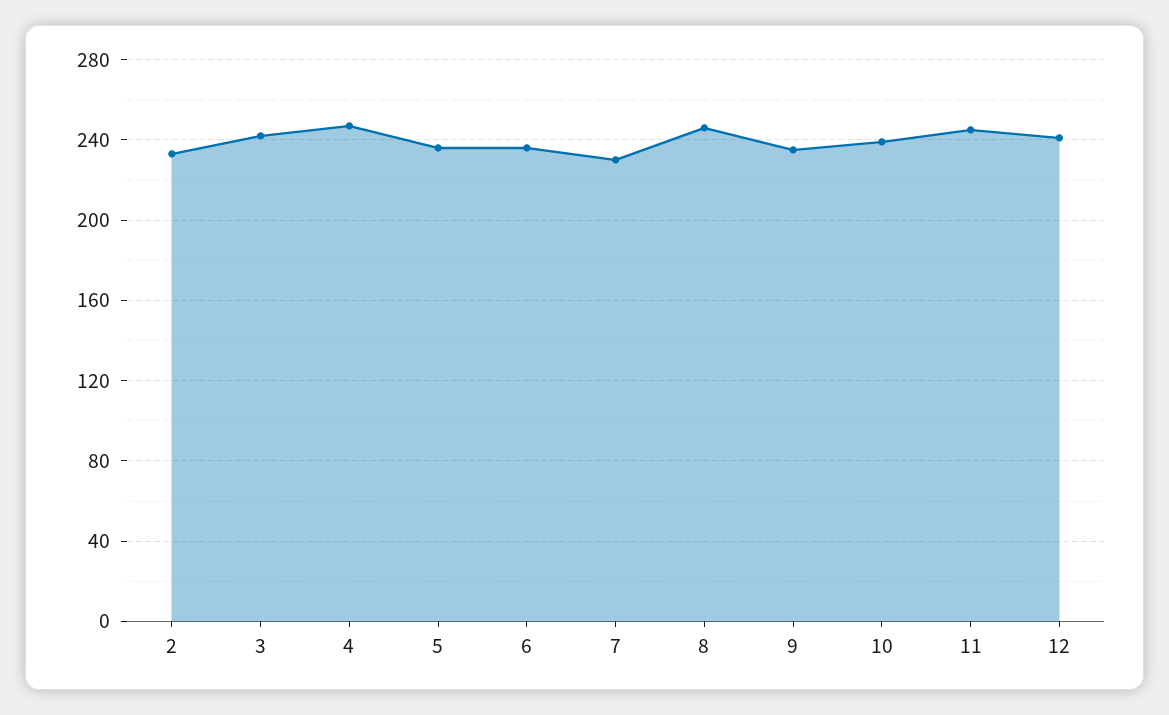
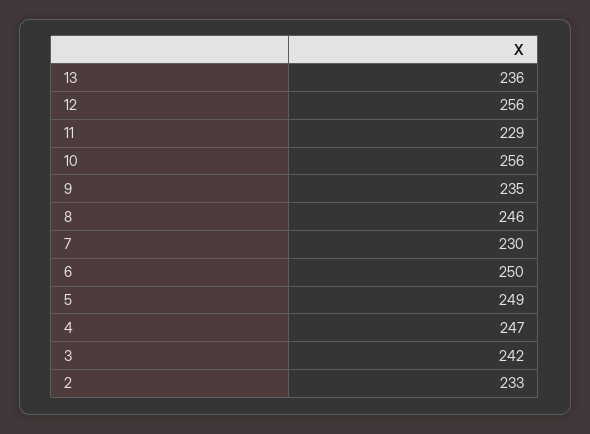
  {
    "2": 233,
    "3": 242,
    "4": 247,
-   "5": 235,
+   "5": 249,
-   "6": 235,
+   "6": 250,
    "7": 230,
    "8": 246,
    "9": 235,
-   "10": 240,
+   "10": 256,
-   "11": 245,
+   "11": 229,
-   "12": 240
+   "12": 256,
+   "13": 236
  }

